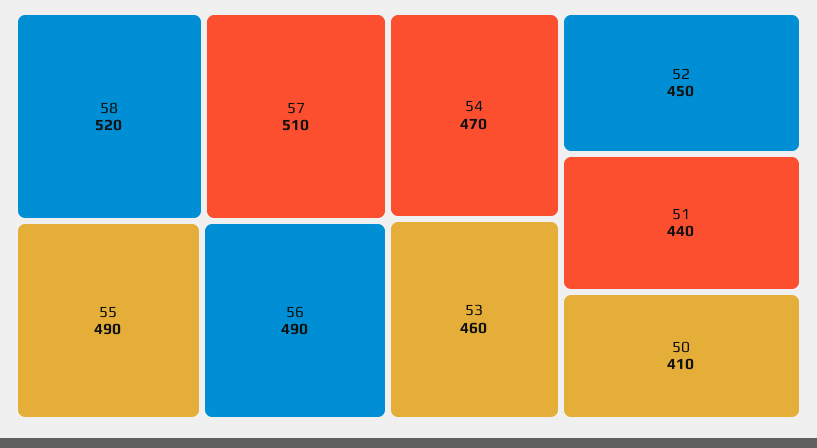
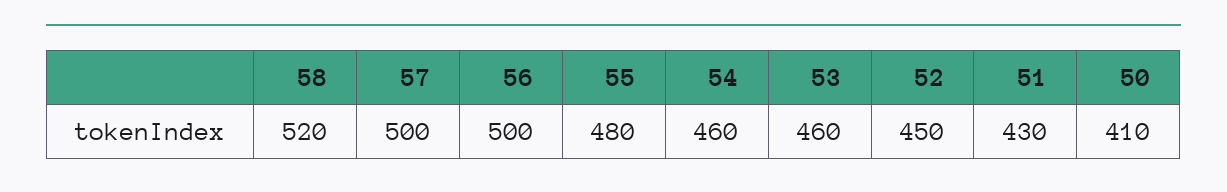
  {
    "58": 520,
-   "57": 510,
+   "57": 500,
-   "55": 490,
+   "55": 480,
-   "56": 490,
+   "56": 500,
-   "54": 470,
+   "54": 460,
    "53": 460,
    "52": 450,
-   "51": 440,
+   "51": 430,
    "50": 410
  }

